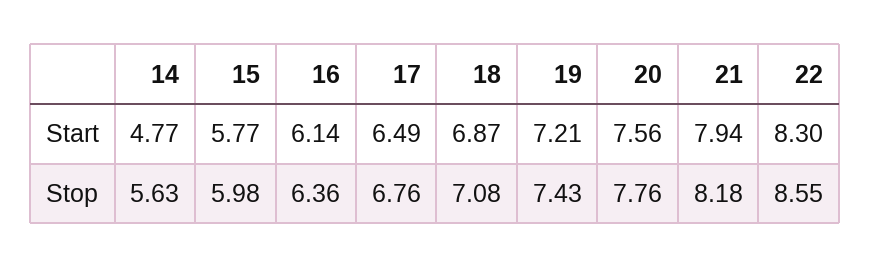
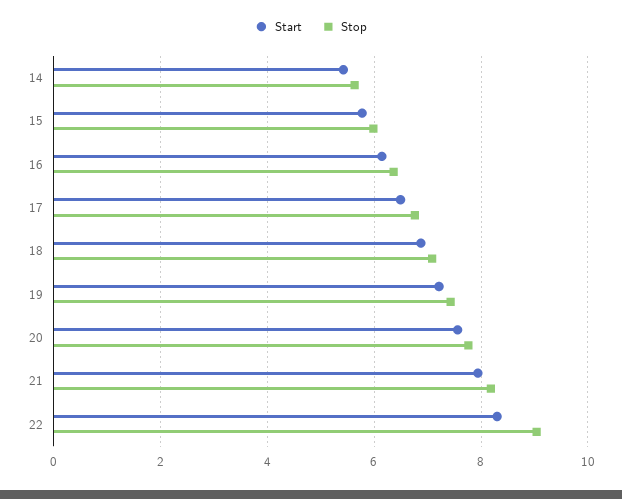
  {
    "Start": {
-     "14": 4.77,
+     "14": 5.4,
      "15": 5.77,
      "16": 6.14,
      "17": 6.49,
      "18": 6.87,
      "19": 7.21,
      "20": 7.56,
      "21": 7.94,
      "22": 8.3
    },
    "Stop": {
      "14": 5.63,
      "15": 5.98,
      "16": 6.36,
      "17": 6.76,
      "18": 7.08,
      "19": 7.43,
      "20": 7.76,
      "21": 8.18,
-     "22": 8.55
+     "22": 9
    }
  }

